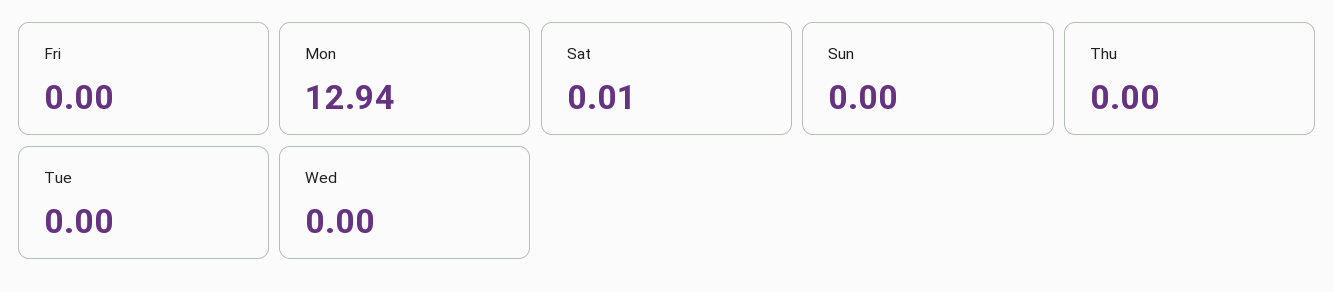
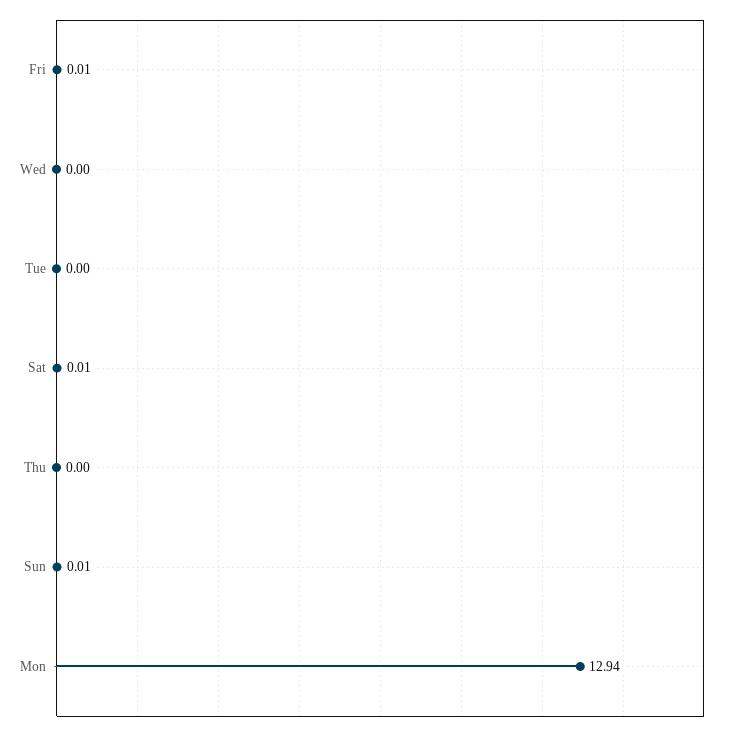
  {
-   "Fri": 0,
+   "Fri": 0.01,
    "Mon": 12.94,
    "Sat": 0.01,
-   "Sun": 0,
+   "Sun": 0.01,
    "Thu": 0,
    "Tue": 0,
    "Wed": 0
  }

